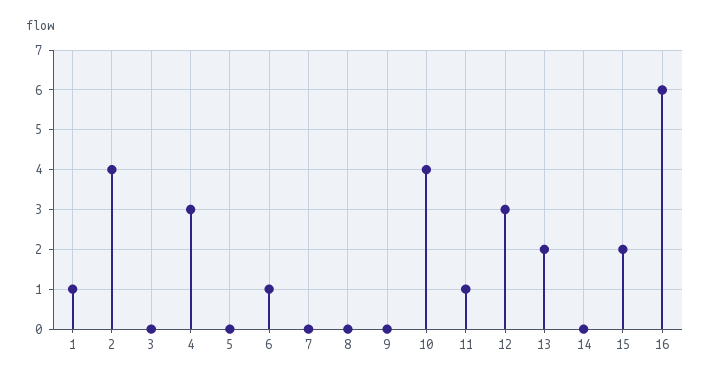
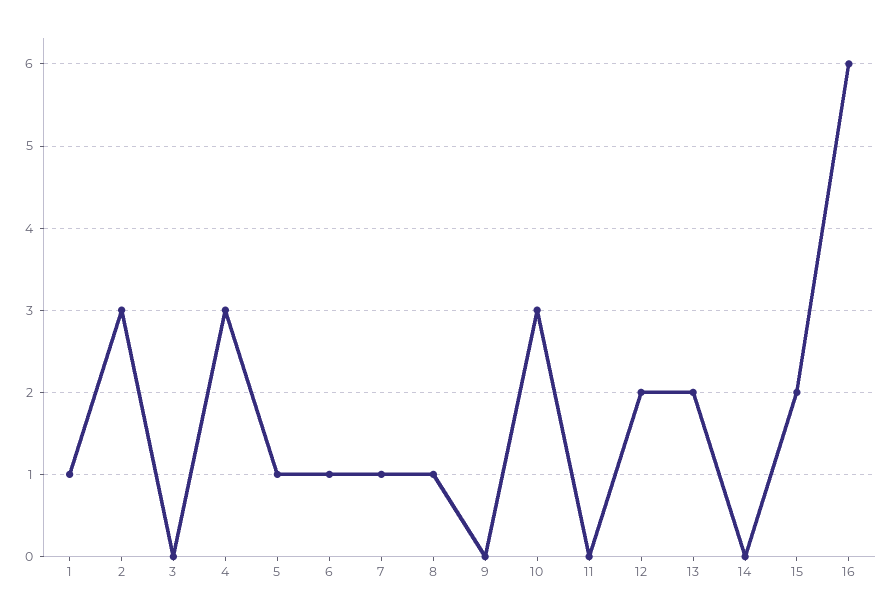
  {
    "1": 1,
-   "2": 4,
+   "2": 3,
    "3": 0,
    "4": 3,
-   "5": 0,
+   "5": 1,
    "6": 1,
-   "7": 0,
+   "7": 1,
-   "8": 0,
+   "8": 1,
    "9": 0,
-   "10": 4,
+   "10": 3,
-   "11": 1,
+   "11": 0,
-   "12": 3,
+   "12": 2,
    "13": 2,
    "14": 0,
    "15": 2,
    "16": 6
  }

